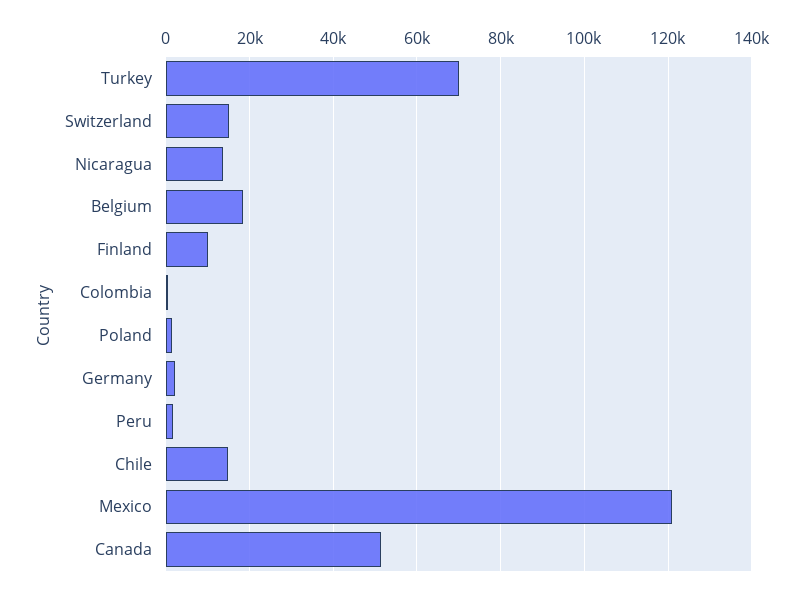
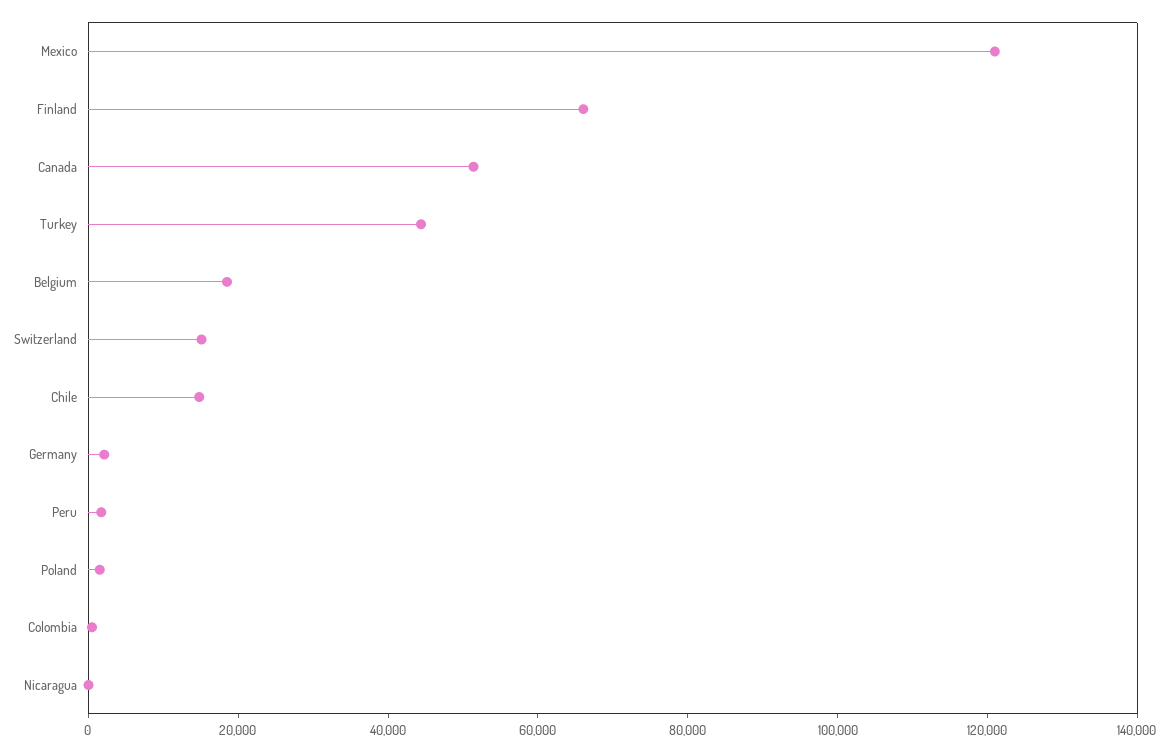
  {
-   "Turkey": 70000,
+   "Turkey": 45000,
    "Switzerland": 16000,
-   "Nicaragua": 14000,
+   "Nicaragua": 0,
    "Belgium": 18000,
-   "Finland": 10000,
+   "Finland": 65000,
    "Colombia": 0,
    "Poland": 2000,
    "Germany": 2000,
    "Peru": 2000,
    "Chile": 14000,
    "Mexico": 122000,
    "Canada": 52000
  }

